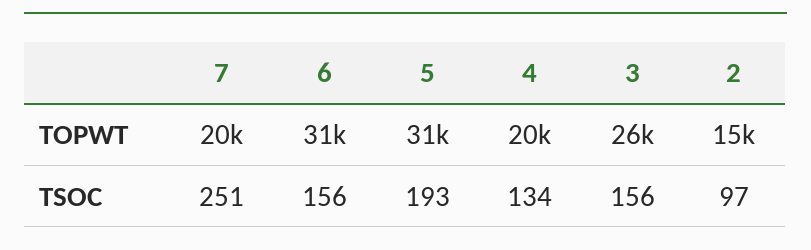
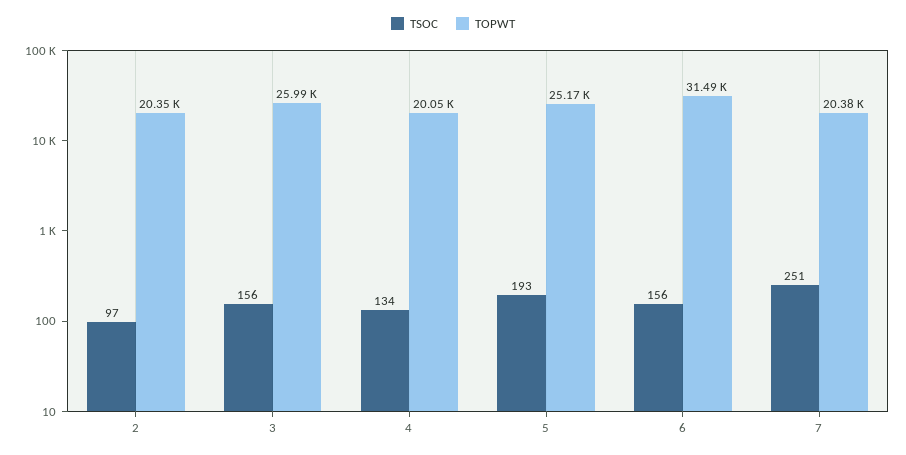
  {
    "TOPWT": {
      "7": 20380,
      "6": 31490,
-     "5": 31000,
+     "5": 25170,
      "4": 20050,
      "3": 25990,
-     "2": 15000
+     "2": 20350
    },
    "TSOC": {
      "7": 251,
      "6": 156,
      "5": 193,
      "4": 134,
      "3": 156,
      "2": 97
    }
  }

